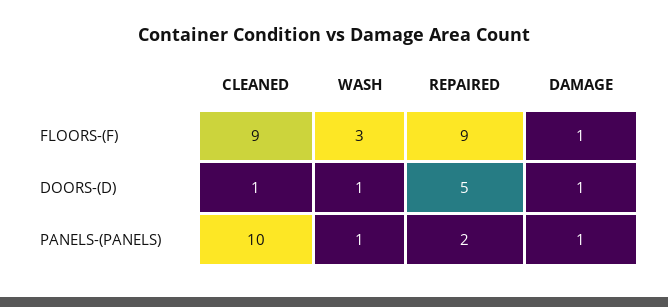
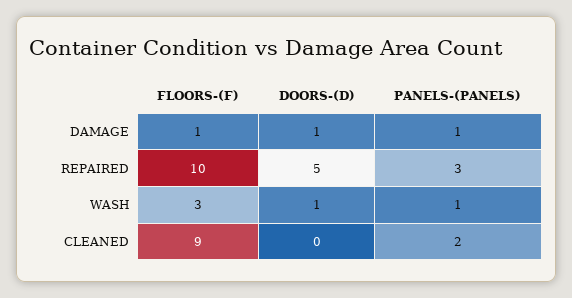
  {
    "CLEANED": {
      "FLOORS-(F)": 9,
-     "DOORS-(D)": 1,
+     "DOORS-(D)": 0,
-     "PANELS-(PANELS)": 10
+     "PANELS-(PANELS)": 2
    },
    "WASH": {
      "FLOORS-(F)": 3,
      "DOORS-(D)": 1,
      "PANELS-(PANELS)": 1
    },
    "REPAIRED": {
-     "FLOORS-(F)": 9,
+     "FLOORS-(F)": 10,
      "DOORS-(D)": 5,
-     "PANELS-(PANELS)": 2
+     "PANELS-(PANELS)": 3
    },
    "DAMAGE": {
      "FLOORS-(F)": 1,
      "DOORS-(D)": 1,
      "PANELS-(PANELS)": 1
    }
  }

